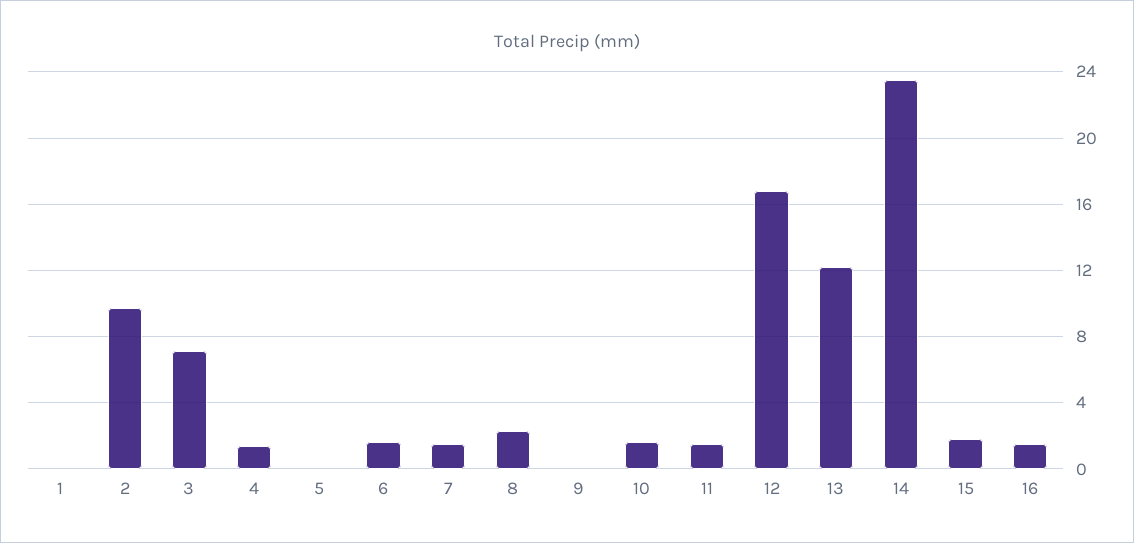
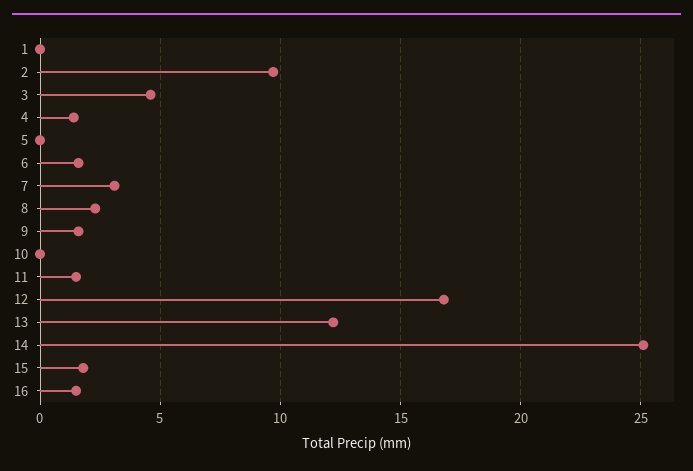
  {
    "1": 0,
    "2": 9.5,
-   "3": 7,
+   "3": 4.5,
    "4": 1.5,
    "5": 0,
    "6": 1.5,
-   "7": 1.5,
+   "7": 3,
    "8": 2.5,
-   "9": 0,
+   "9": 1.5,
-   "10": 1.5,
+   "10": 0,
    "11": 1.5,
    "12": 17,
    "13": 12,
-   "14": 23.5,
+   "14": 25,
    "15": 2,
    "16": 1.5
  }

